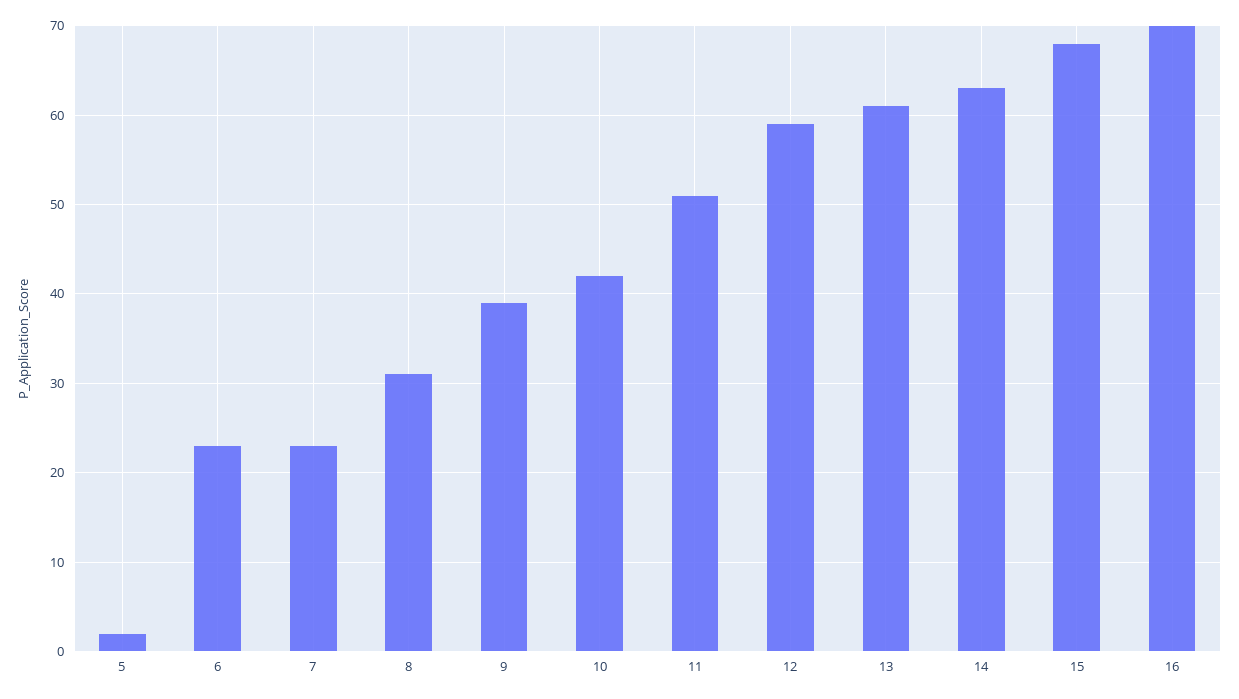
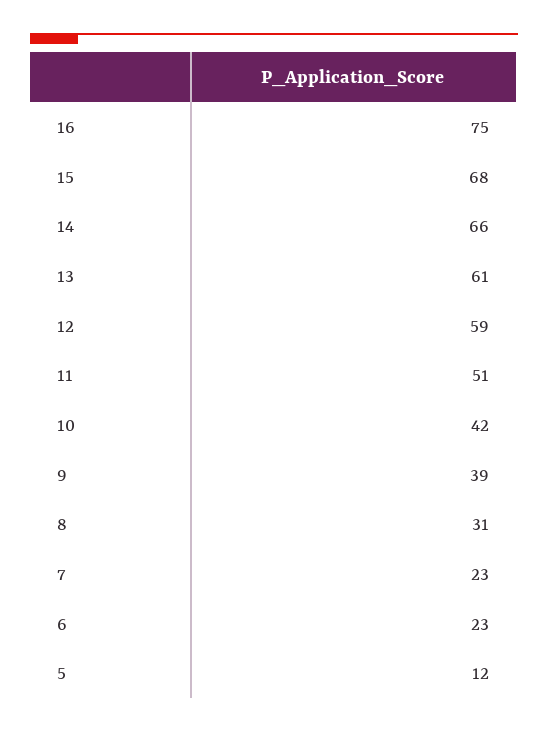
  {
-   "5": 2,
+   "5": 12,
    "6": 23,
    "7": 23,
    "8": 31,
    "9": 39,
    "10": 42,
    "11": 51,
    "12": 59,
    "13": 61,
-   "14": 63,
+   "14": 66,
    "15": 68,
-   "16": 70
+   "16": 75
  }

